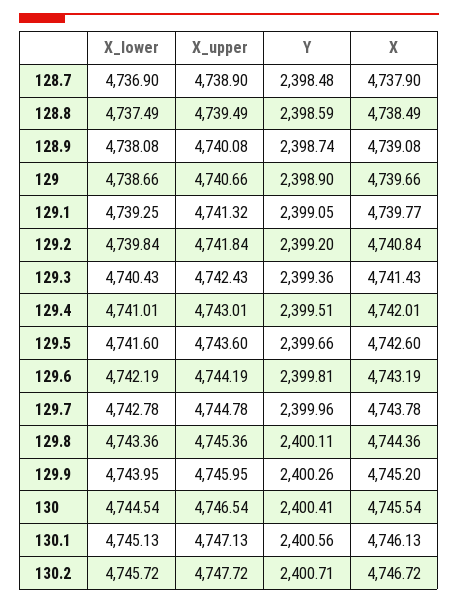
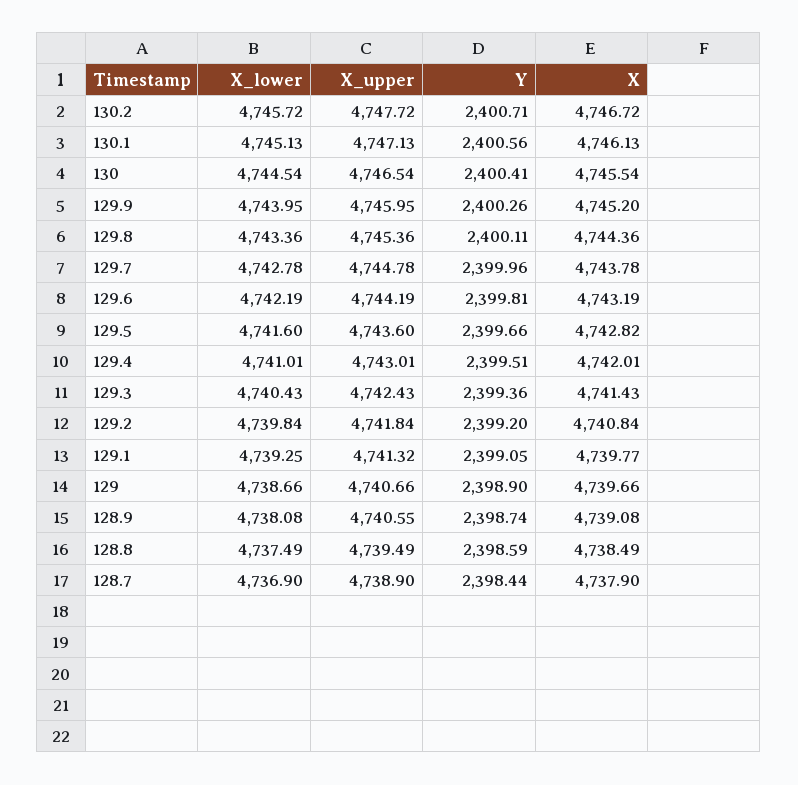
  {
    "X_lower": {
      "128.7": 4736.9,
      "128.8": 4737.49,
      "128.9": 4738.08,
      "129": 4738.66,
      "129.1": 4739.25,
      "129.2": 4739.84,
      "129.3": 4740.43,
      "129.4": 4741.01,
      "129.5": 4741.6,
      "129.6": 4742.19,
      "129.7": 4742.78,
      "129.8": 4743.36,
      "129.9": 4743.95,
      "130": 4744.54,
      "130.1": 4745.13,
      "130.2": 4745.72
    },
    "X_upper": {
      "128.7": 4738.9,
      "128.8": 4739.49,
-     "128.9": 4740.08,
+     "128.9": 4740.55,
      "129": 4740.66,
      "129.1": 4741.32,
      "129.2": 4741.84,
      "129.3": 4742.43,
      "129.4": 4743.01,
      "129.5": 4743.6,
      "129.6": 4744.19,
      "129.7": 4744.78,
      "129.8": 4745.36,
      "129.9": 4745.95,
      "130": 4746.54,
      "130.1": 4747.13,
      "130.2": 4747.72
    },
    "Y": {
-     "128.7": 2398.48,
+     "128.7": 2398.44,
      "128.8": 2398.59,
      "128.9": 2398.74,
      "129": 2398.9,
      "129.1": 2399.05,
      "129.2": 2399.2,
      "129.3": 2399.36,
      "129.4": 2399.51,
      "129.5": 2399.66,
      "129.6": 2399.81,
      "129.7": 2399.96,
      "129.8": 2400.11,
      "129.9": 2400.26,
      "130": 2400.41,
      "130.1": 2400.56,
      "130.2": 2400.71
    },
    "X": {
      "128.7": 4737.9,
      "128.8": 4738.49,
      "128.9": 4739.08,
      "129": 4739.66,
      "129.1": 4739.77,
      "129.2": 4740.84,
      "129.3": 4741.43,
      "129.4": 4742.01,
-     "129.5": 4742.6,
+     "129.5": 4742.82,
      "129.6": 4743.19,
      "129.7": 4743.78,
      "129.8": 4744.36,
      "129.9": 4745.2,
      "130": 4745.54,
      "130.1": 4746.13,
      "130.2": 4746.72
    }
  }

